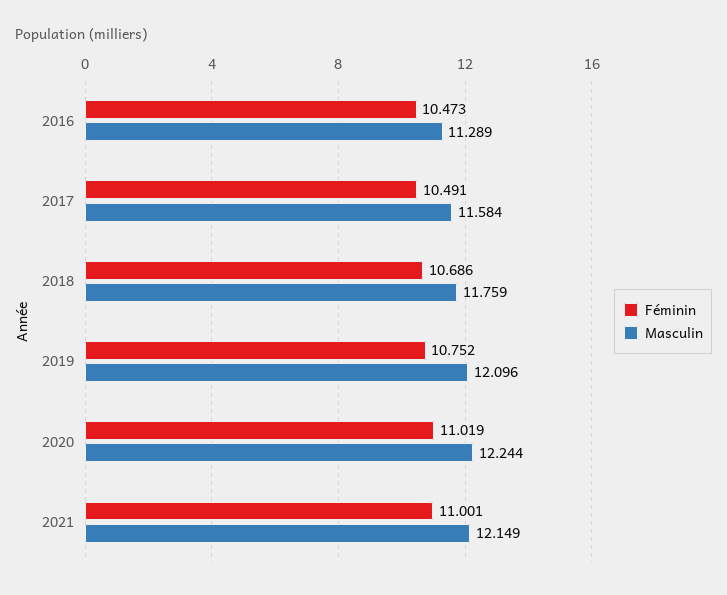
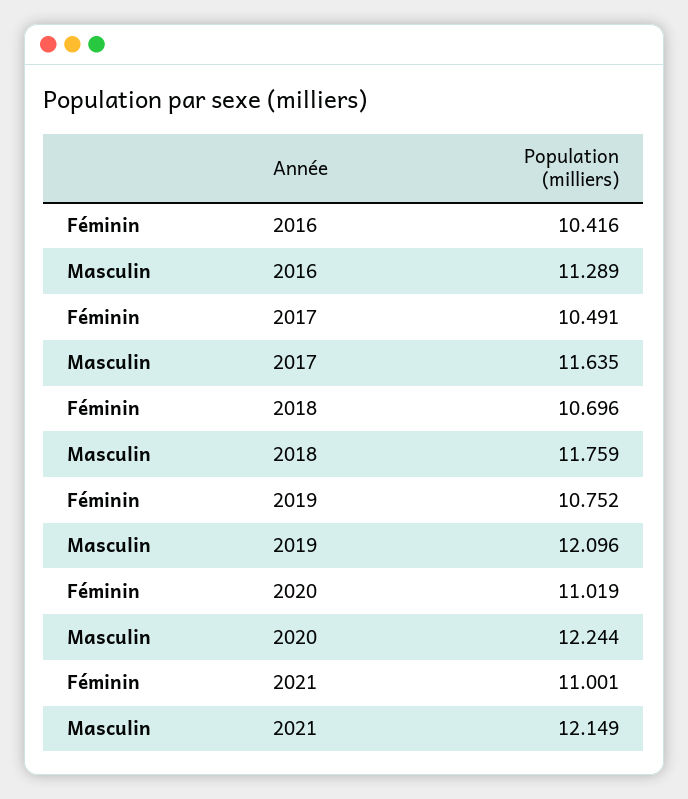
  {
    "Féminin": {
-     "2016": 10.473,
+     "2016": 10.416,
      "2017": 10.491,
-     "2018": 10.686,
+     "2018": 10.696,
      "2019": 10.752,
      "2020": 11.019,
      "2021": 11.001
    },
    "Masculin": {
      "2016": 11.289,
-     "2017": 11.584,
+     "2017": 11.635,
      "2018": 11.759,
      "2019": 12.096,
      "2020": 12.244,
      "2021": 12.149
    }
  }

